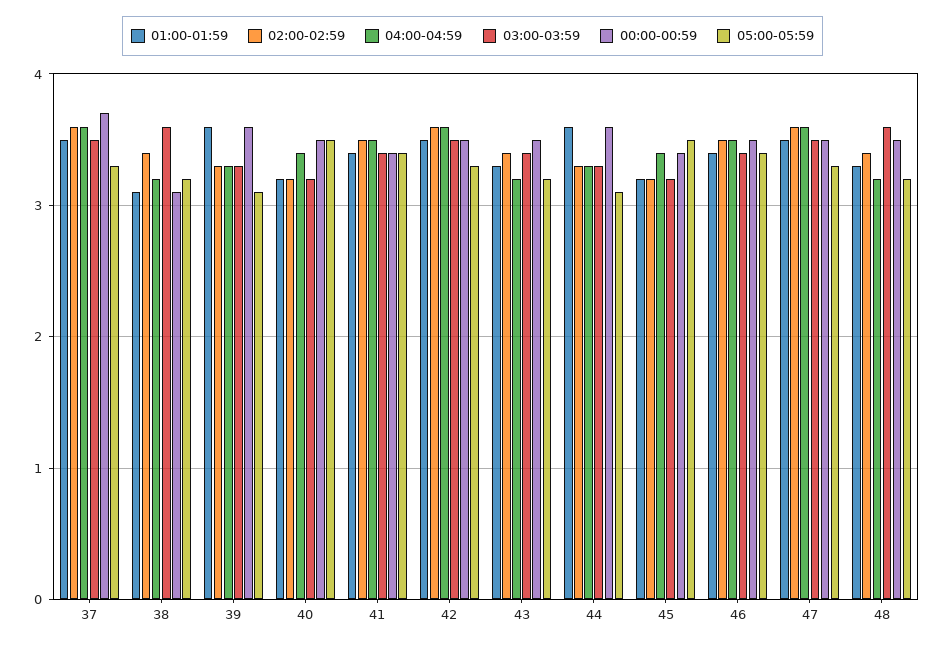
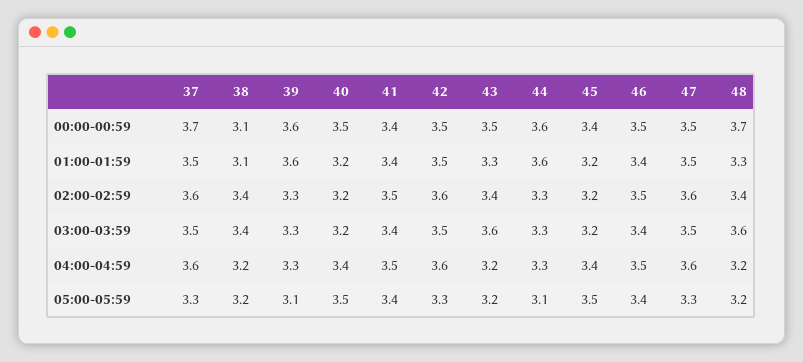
  {
    "01:00-01:59": {
      "37": 3.5,
      "38": 3.1,
      "39": 3.6,
      "40": 3.2,
      "41": 3.4,
      "42": 3.5,
      "43": 3.3,
      "44": 3.6,
      "45": 3.2,
      "46": 3.4,
      "47": 3.5,
      "48": 3.3
    },
    "02:00-02:59": {
      "37": 3.6,
      "38": 3.4,
      "39": 3.3,
      "40": 3.2,
      "41": 3.5,
      "42": 3.6,
      "43": 3.4,
      "44": 3.3,
      "45": 3.2,
      "46": 3.5,
      "47": 3.6,
      "48": 3.4
    },
    "04:00-04:59": {
      "37": 3.6,
      "38": 3.2,
      "39": 3.3,
      "40": 3.4,
      "41": 3.5,
      "42": 3.6,
      "43": 3.2,
      "44": 3.3,
      "45": 3.4,
      "46": 3.5,
      "47": 3.6,
      "48": 3.2
    },
    "03:00-03:59": {
      "37": 3.5,
-     "38": 3.6,
+     "38": 3.4,
      "39": 3.3,
      "40": 3.2,
      "41": 3.4,
      "42": 3.5,
-     "43": 3.4,
+     "43": 3.6,
      "44": 3.3,
      "45": 3.2,
      "46": 3.4,
      "47": 3.5,
      "48": 3.6
    },
    "00:00-00:59": {
      "37": 3.7,
      "38": 3.1,
      "39": 3.6,
      "40": 3.5,
      "41": 3.4,
      "42": 3.5,
      "43": 3.5,
      "44": 3.6,
      "45": 3.4,
      "46": 3.5,
      "47": 3.5,
-     "48": 3.5
+     "48": 3.7
    },
    "05:00-05:59": {
      "37": 3.3,
      "38": 3.2,
      "39": 3.1,
      "40": 3.5,
      "41": 3.4,
      "42": 3.3,
      "43": 3.2,
      "44": 3.1,
      "45": 3.5,
      "46": 3.4,
      "47": 3.3,
      "48": 3.2
    }
  }

